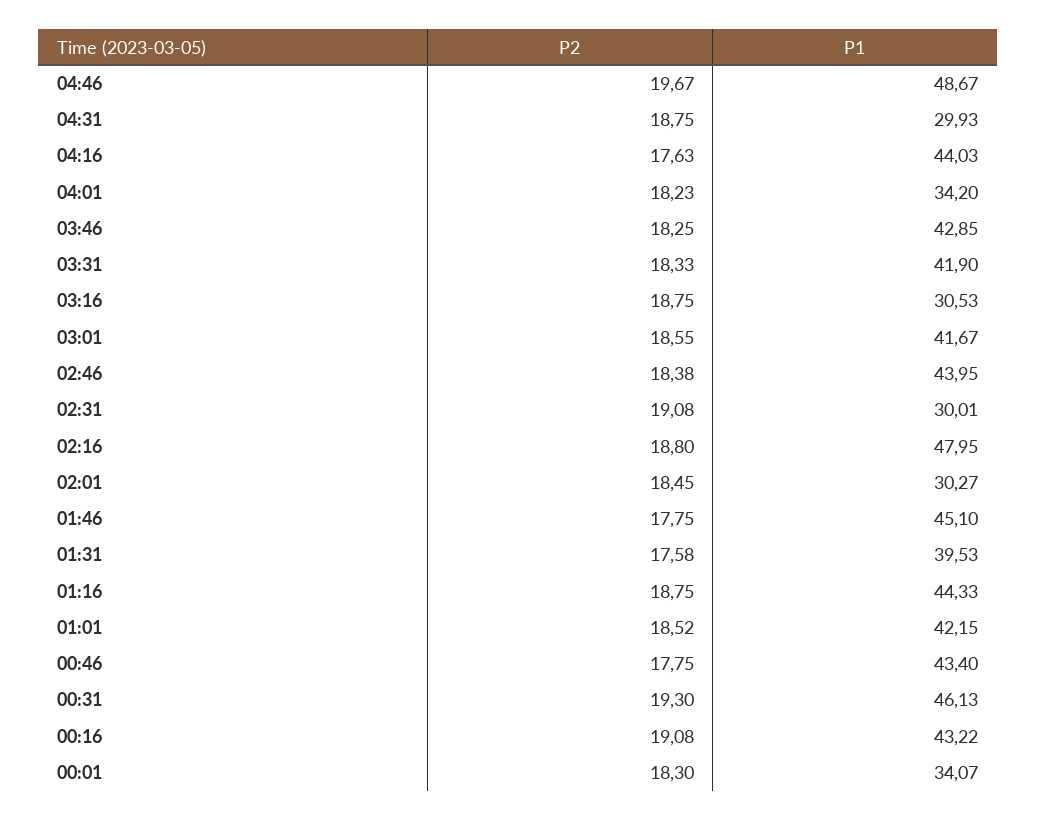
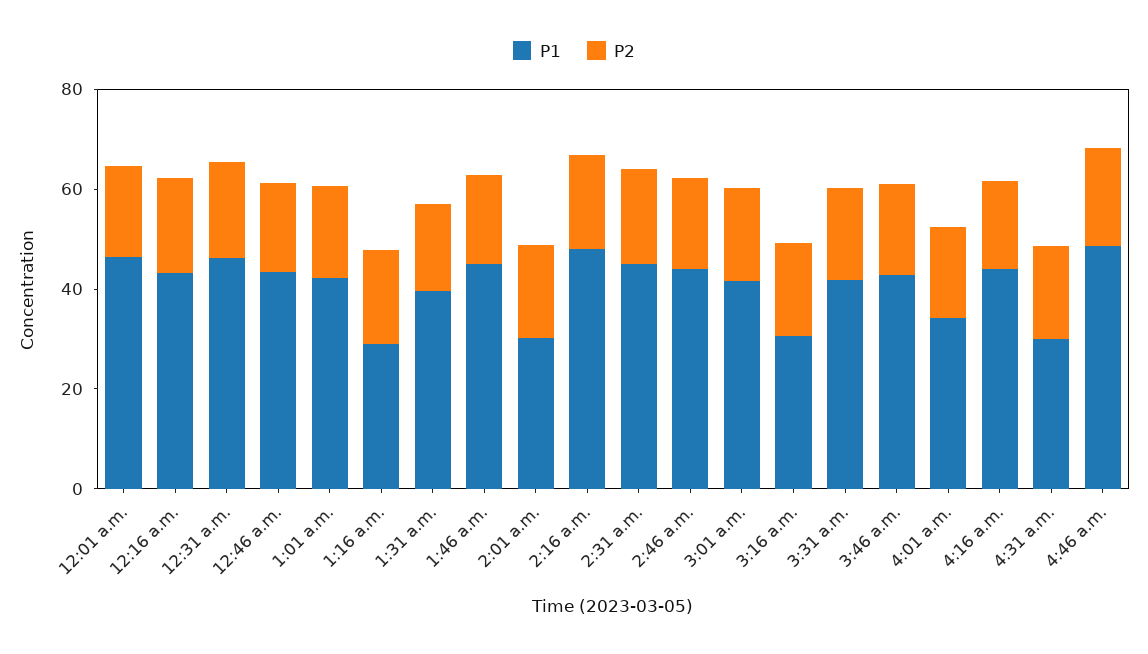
  {
    "P2": {
      "04:46": 19.67,
      "04:31": 18.75,
      "04:16": 17.63,
      "04:01": 18.23,
      "03:46": 18.25,
      "03:31": 18.33,
      "03:16": 18.75,
      "03:01": 18.55,
      "02:46": 18.38,
      "02:31": 19.08,
      "02:16": 18.8,
      "02:01": 18.45,
      "01:46": 17.75,
      "01:31": 17.58,
      "01:16": 18.75,
      "01:01": 18.52,
      "00:46": 17.75,
      "00:31": 19.3,
      "00:16": 19.08,
      "00:01": 18.3
    },
    "P1": {
      "04:46": 48.67,
      "04:31": 29.93,
      "04:16": 44.03,
      "04:01": 34.2,
      "03:46": 42.85,
      "03:31": 41.9,
      "03:16": 30.53,
      "03:01": 41.67,
      "02:46": 43.95,
-     "02:31": 30.01,
+     "02:31": 45,
      "02:16": 47.95,
      "02:01": 30.27,
      "01:46": 45.1,
      "01:31": 39.53,
-     "01:16": 44.33,
+     "01:16": 30,
      "01:01": 42.15,
      "00:46": 43.4,
      "00:31": 46.13,
      "00:16": 43.22,
-     "00:01": 34.07
+     "00:01": 45
    }
  }

